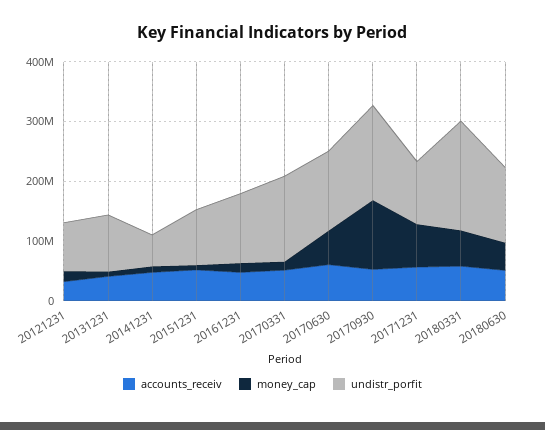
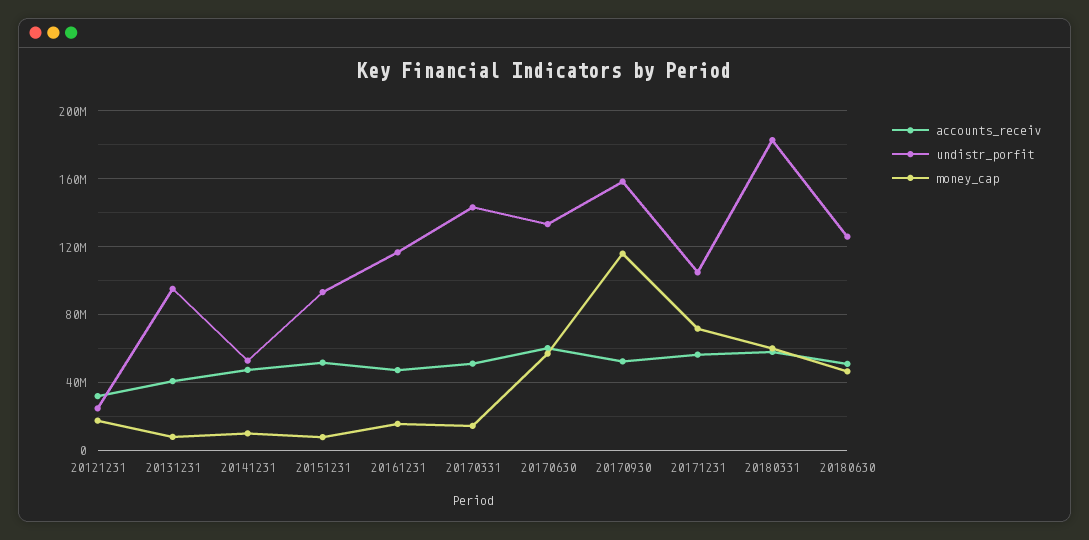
  {
    "accounts_receiv": {
      "20121231": 30000000,
      "20131231": 40000000,
      "20141231": 45000000,
      "20151231": 50000000,
      "20161231": 45000000,
      "20170331": 50000000,
      "20170630": 60000000,
      "20170930": 50000000,
      "20171231": 55000000,
      "20180331": 60000000,
      "20180630": 50000000
    },
    "money_cap": {
      "20121231": 20000000,
      "20131231": 10000000,
      "20141231": 10000000,
      "20151231": 10000000,
      "20161231": 15000000,
      "20170331": 15000000,
      "20170630": 55000000,
      "20170930": 115000000,
      "20171231": 70000000,
      "20180331": 60000000,
      "20180630": 45000000
    },
    "undistr_porfit": {
-     "20121231": 80000000,
+     "20121231": 25000000,
      "20131231": 95000000,
      "20141231": 55000000,
      "20151231": 95000000,
      "20161231": 115000000,
      "20170331": 145000000,
      "20170630": 135000000,
      "20170930": 160000000,
      "20171231": 105000000,
      "20180331": 185000000,
      "20180630": 125000000
    }
  }

